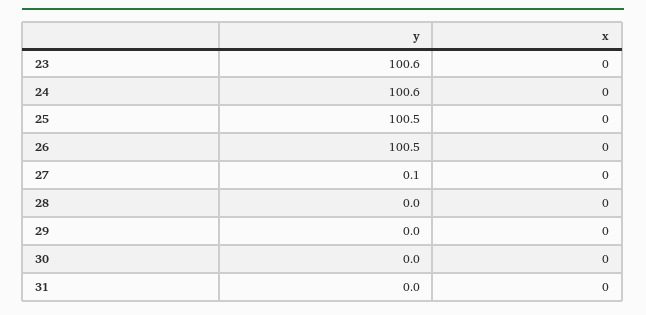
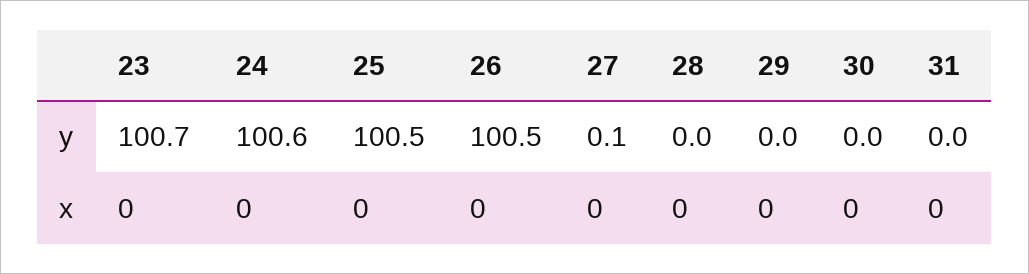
  {
    "y": {
-     "23": 100.6,
+     "23": 100.7,
      "24": 100.6,
      "25": 100.5,
      "26": 100.5,
      "27": 0.1,
      "28": 0,
      "29": 0,
      "30": 0,
      "31": 0
    },
    "x": {
      "23": 0,
      "24": 0,
      "25": 0,
      "26": 0,
      "27": 0,
      "28": 0,
      "29": 0,
      "30": 0,
      "31": 0
    }
  }

